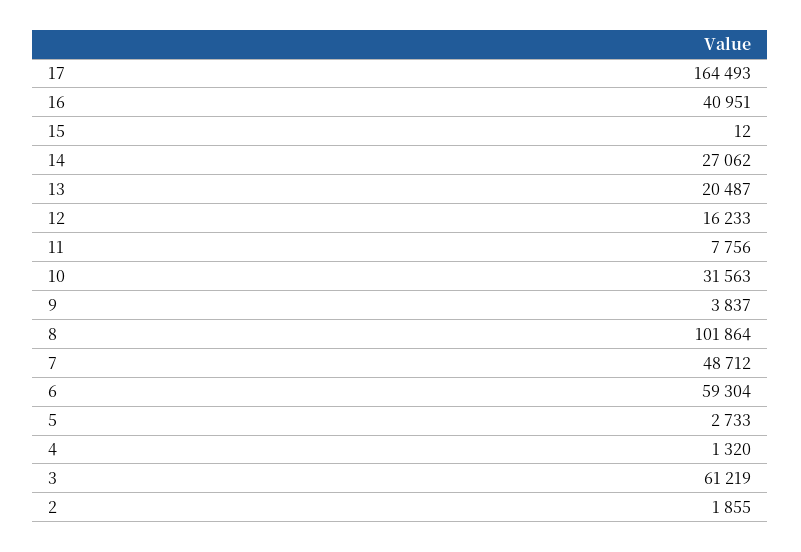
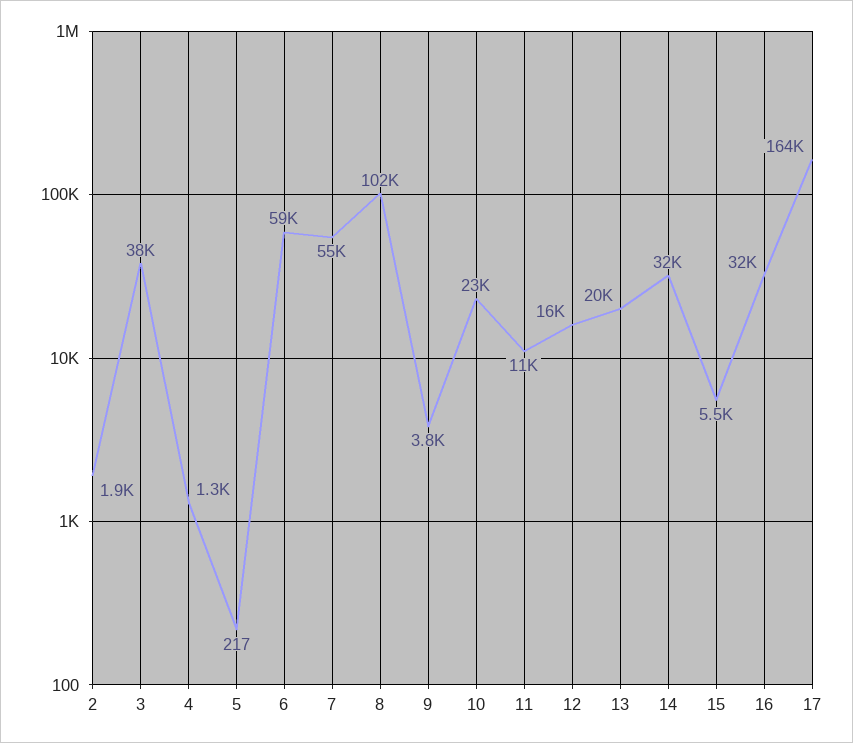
  {
    "17": 164493,
-   "16": 40951,
+   "16": 32000,
-   "15": 12,
+   "15": 5500,
-   "14": 27062,
+   "14": 32000,
    "13": 20487,
    "12": 16233,
-   "11": 7756,
+   "11": 11000,
-   "10": 31563,
+   "10": 23000,
    "9": 3837,
    "8": 101864,
-   "7": 48712,
+   "7": 55000,
    "6": 59304,
-   "5": 2733,
+   "5": 217,
    "4": 1320,
-   "3": 61219,
+   "3": 38000,
    "2": 1855
  }

